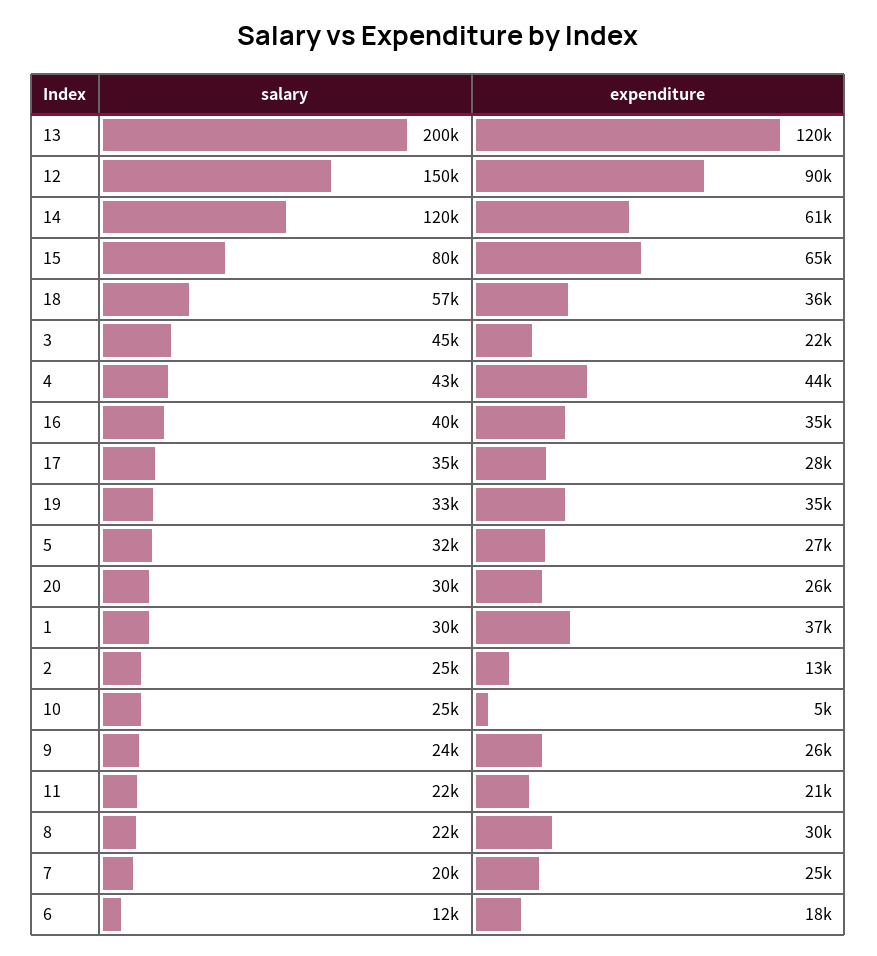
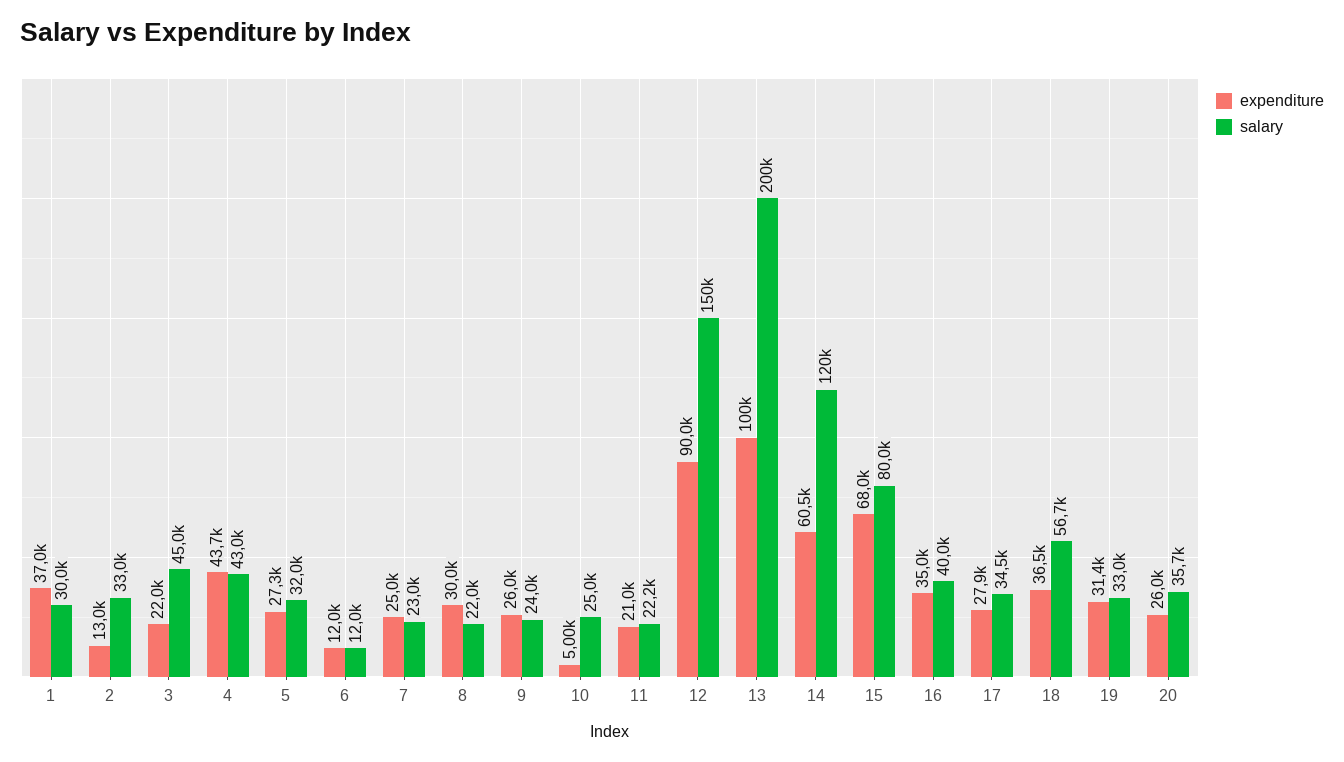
  {
    "salary": {
      "13": 200000,
      "12": 150000,
      "14": 120000,
      "15": 80000,
      "18": 56700,
      "3": 45000,
      "4": 43000,
      "16": 40000,
      "17": 34500,
      "19": 33000,
      "5": 32000,
-     "20": 30000,
+     "20": 35700,
      "1": 30000,
-     "2": 25000,
+     "2": 33000,
      "10": 25000,
      "9": 24000,
      "11": 22200,
      "8": 22000,
-     "7": 20000,
+     "7": 23000,
      "6": 12000
    },
    "expenditure": {
-     "13": 120000,
+     "13": 100000,
      "12": 90000,
      "14": 60500,
-     "15": 65000,
+     "15": 68000,
      "18": 36500,
      "3": 22000,
      "4": 43700,
      "16": 35000,
      "17": 27900,
-     "19": 35000,
+     "19": 31400,
      "5": 27300,
      "20": 26000,
      "1": 37000,
      "2": 13000,
      "10": 5000,
      "9": 26000,
      "11": 21000,
      "8": 30000,
      "7": 25000,
-     "6": 18000
+     "6": 12000
    }
  }

